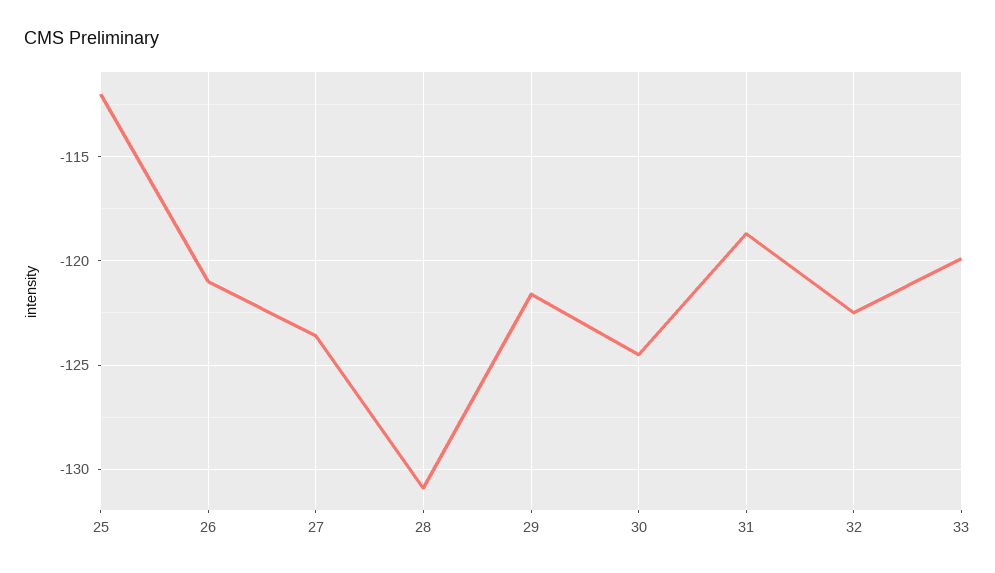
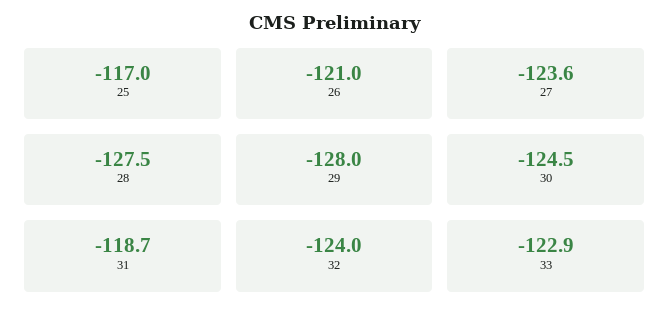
  {
-   "25": -112,
+   "25": -117,
    "26": -121,
    "27": -123.6,
-   "28": -131,
+   "28": -127.5,
-   "29": -121.5,
+   "29": -128,
    "30": -124.5,
    "31": -118.7,
-   "32": -122.5,
+   "32": -124,
-   "33": -120
+   "33": -122.9
  }

